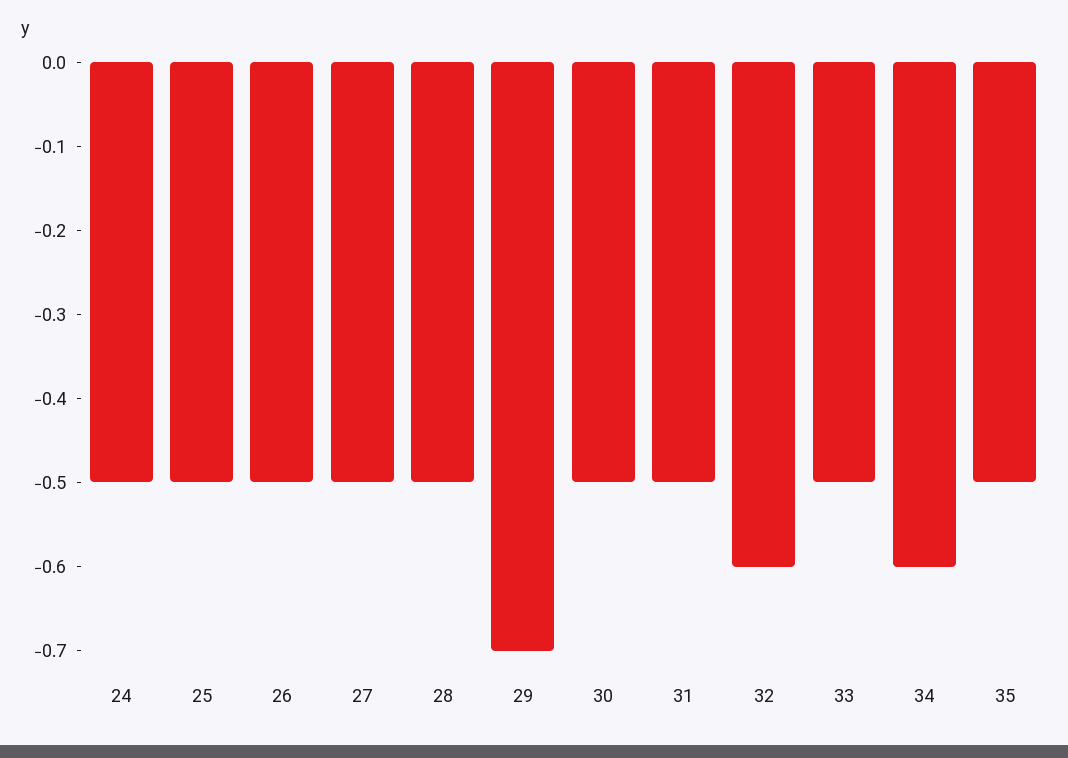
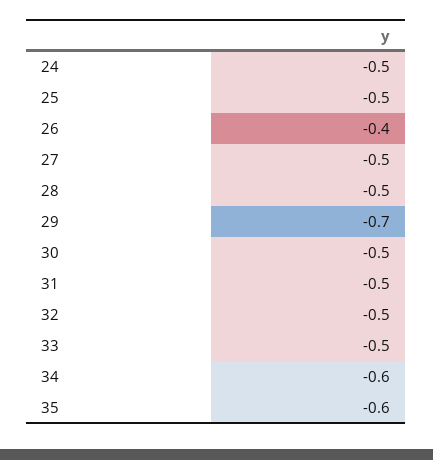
  {
    "24": -0.5,
    "25": -0.5,
-   "26": -0.5,
+   "26": -0.4,
    "27": -0.5,
    "28": -0.5,
    "29": -0.7,
    "30": -0.5,
    "31": -0.5,
-   "32": -0.6,
+   "32": -0.5,
    "33": -0.5,
    "34": -0.6,
-   "35": -0.5
+   "35": -0.6
  }

